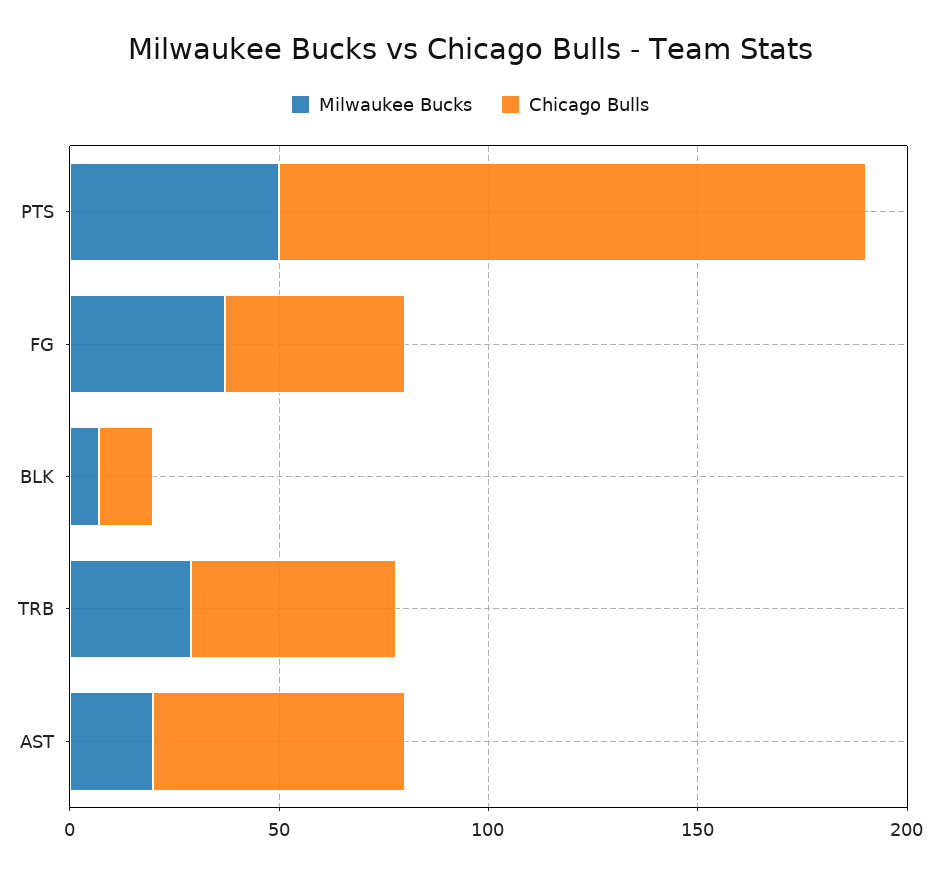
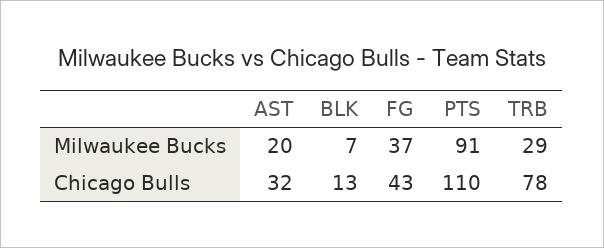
  {
    "Milwaukee Bucks": {
-     "PTS": 50,
+     "PTS": 91,
      "FG": 37,
      "BLK": 7,
      "TRB": 29,
      "AST": 20
    },
    "Chicago Bulls": {
-     "PTS": 140,
+     "PTS": 110,
      "FG": 43,
      "BLK": 13,
-     "TRB": 50,
+     "TRB": 78,
-     "AST": 60
+     "AST": 32
    }
  }

